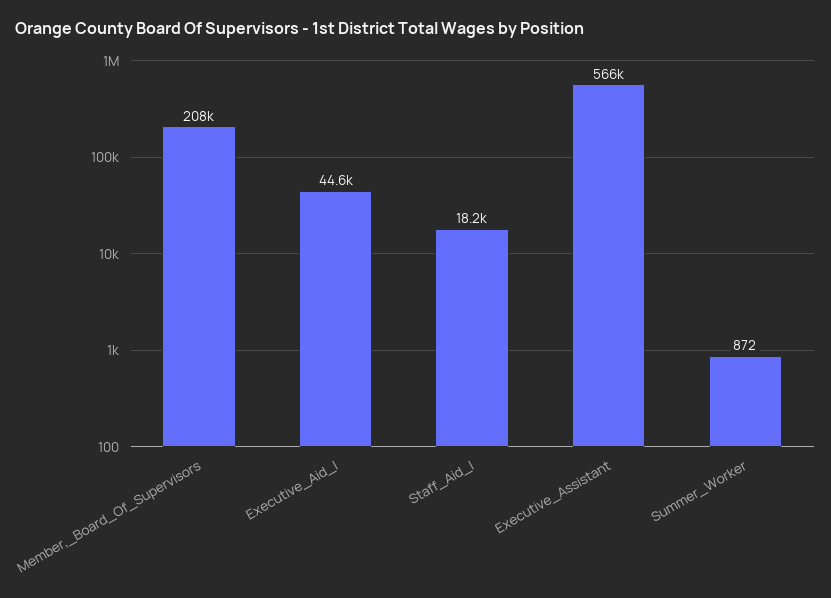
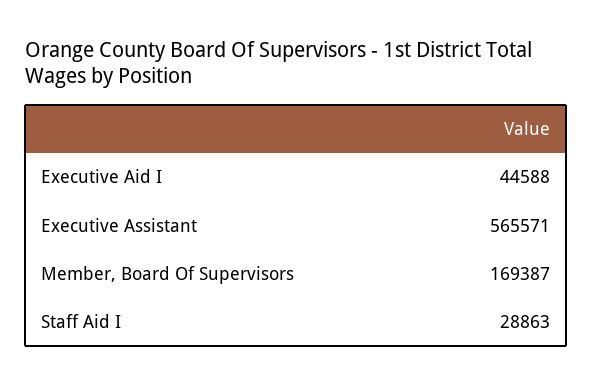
  {
-   "Member,_Board_Of_Supervisors": 208000,
+   "Member,_Board_Of_Supervisors": 169387,
    "Executive_Aid_I": 44588,
-   "Staff_Aid_I": 18200,
+   "Staff_Aid_I": 28863,
-   "Executive_Assistant": 565571,
+   "Executive_Assistant": 565571
-   "Summer_Worker": 872
  }

